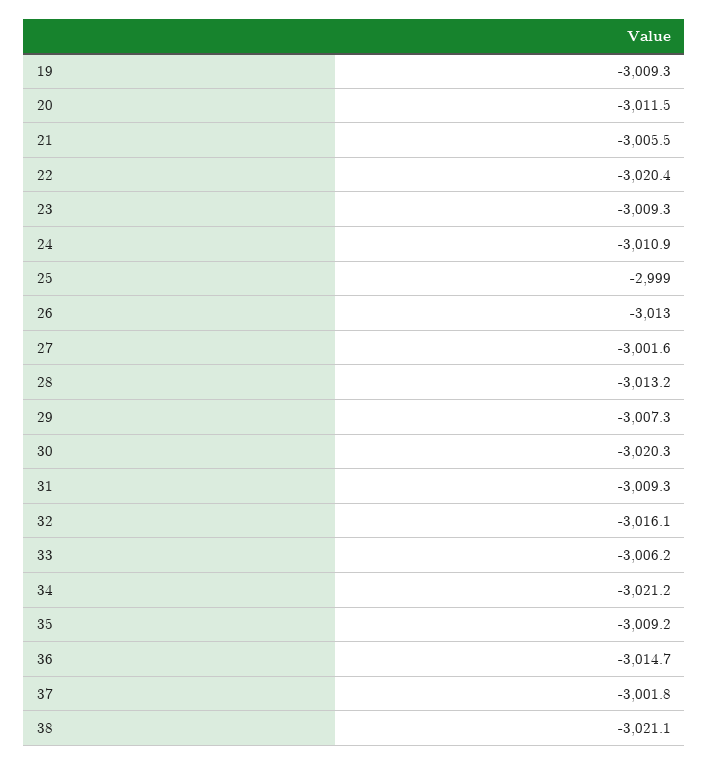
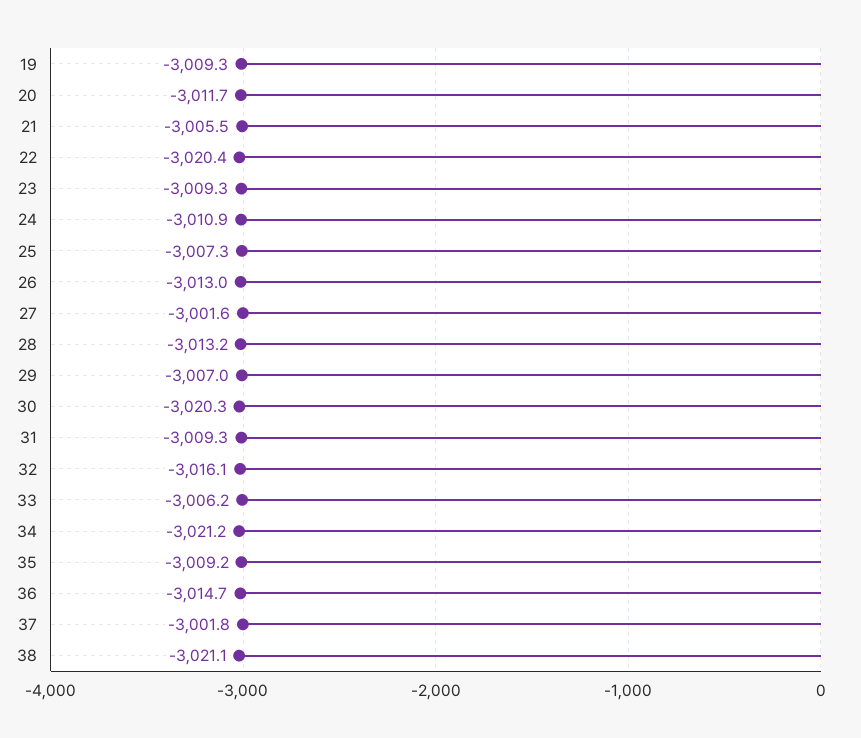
  {
    "19": -3009.3,
-   "20": -3011.5,
+   "20": -3011.7,
    "21": -3005.5,
    "22": -3020.4,
    "23": -3009.3,
    "24": -3010.9,
-   "25": -2999,
+   "25": -3007.3,
    "26": -3013,
    "27": -3001.6,
    "28": -3013.2,
-   "29": -3007.3,
+   "29": -3007,
    "30": -3020.3,
    "31": -3009.3,
    "32": -3016.1,
    "33": -3006.2,
    "34": -3021.2,
    "35": -3009.2,
    "36": -3014.7,
    "37": -3001.8,
    "38": -3021.1
  }

